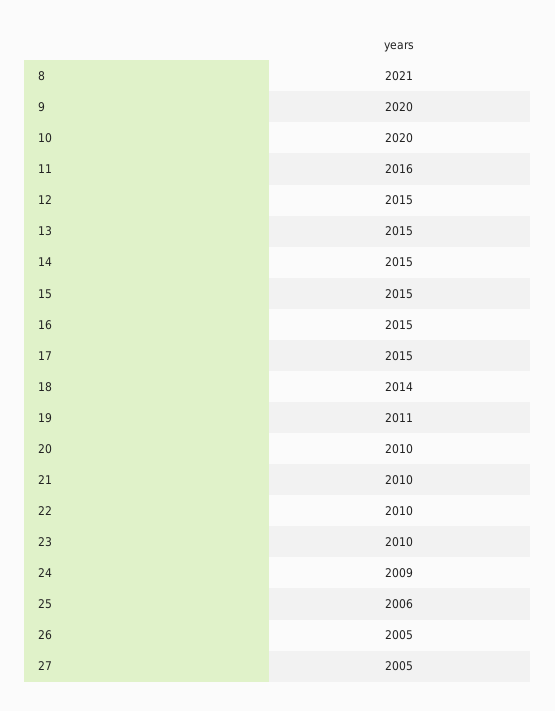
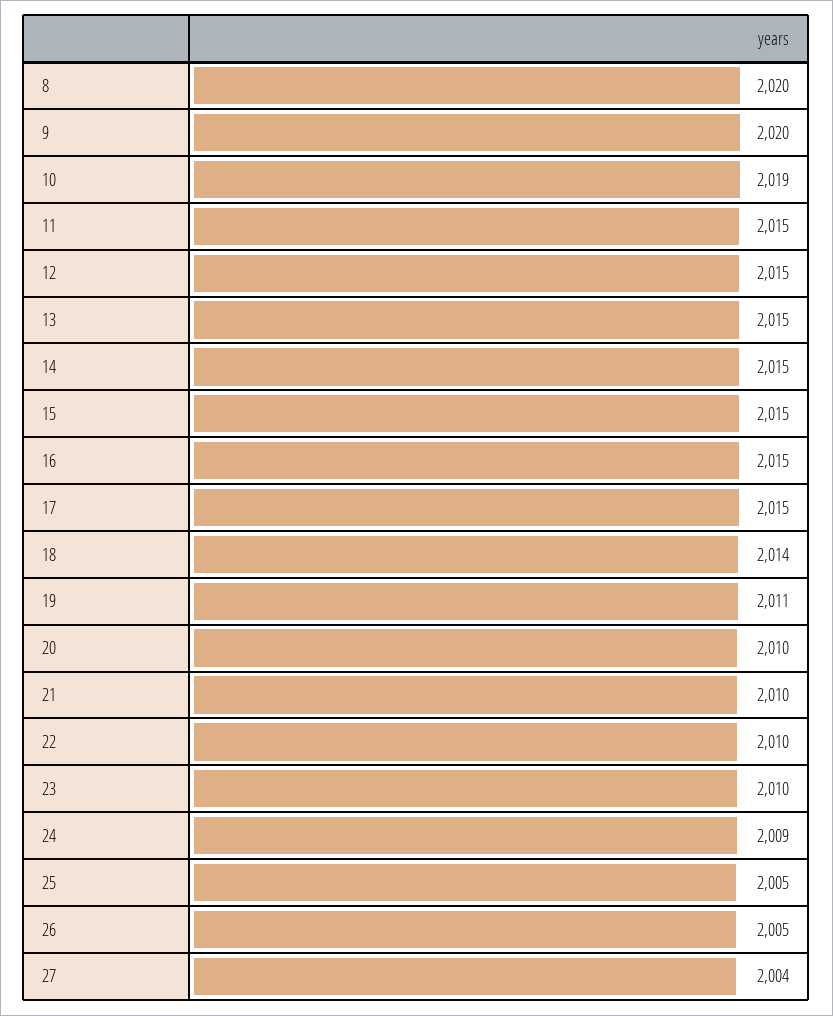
  {
-   "8": 2021,
+   "8": 2020,
    "9": 2020,
-   "10": 2020,
+   "10": 2019,
-   "11": 2016,
+   "11": 2015,
    "12": 2015,
    "13": 2015,
    "14": 2015,
    "15": 2015,
    "16": 2015,
    "17": 2015,
    "18": 2014,
    "19": 2011,
    "20": 2010,
    "21": 2010,
    "22": 2010,
    "23": 2010,
    "24": 2009,
-   "25": 2006,
+   "25": 2005,
    "26": 2005,
-   "27": 2005
+   "27": 2004
  }

